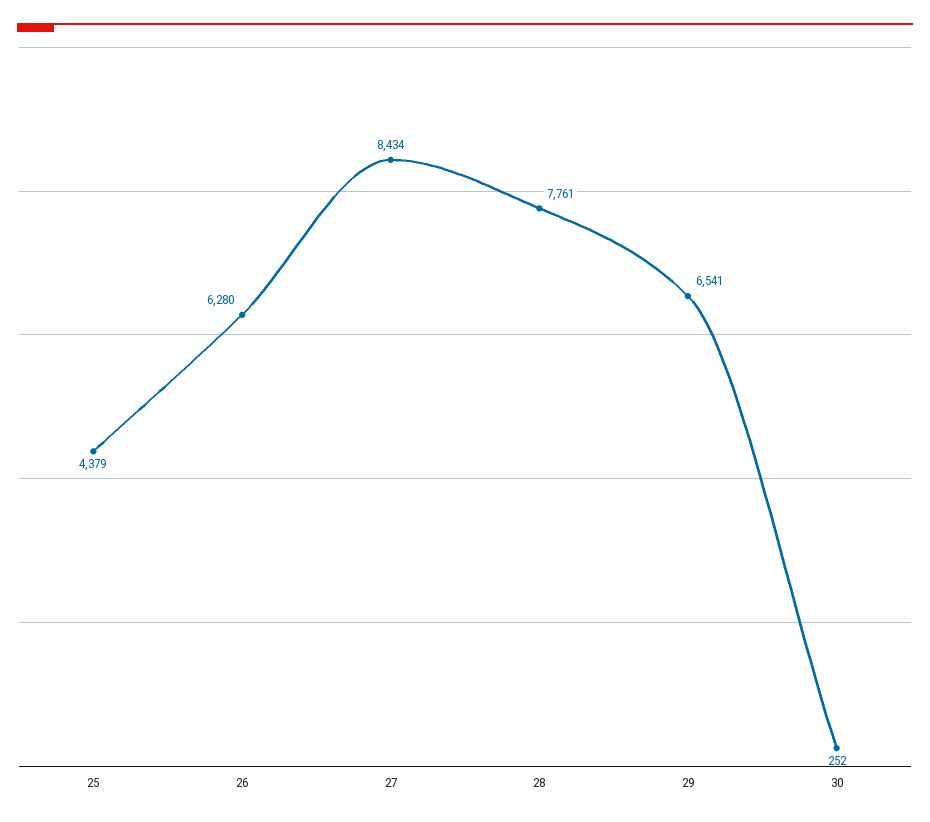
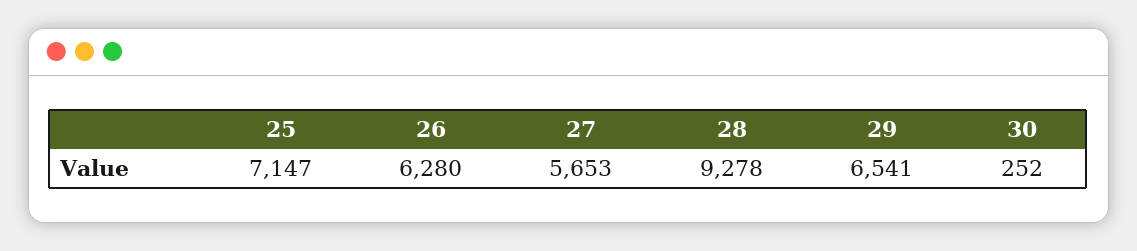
  {
-   "25": 4379,
+   "25": 7147,
    "26": 6280,
-   "27": 8434,
+   "27": 5653,
-   "28": 7761,
+   "28": 9278,
    "29": 6541,
    "30": 252
  }

